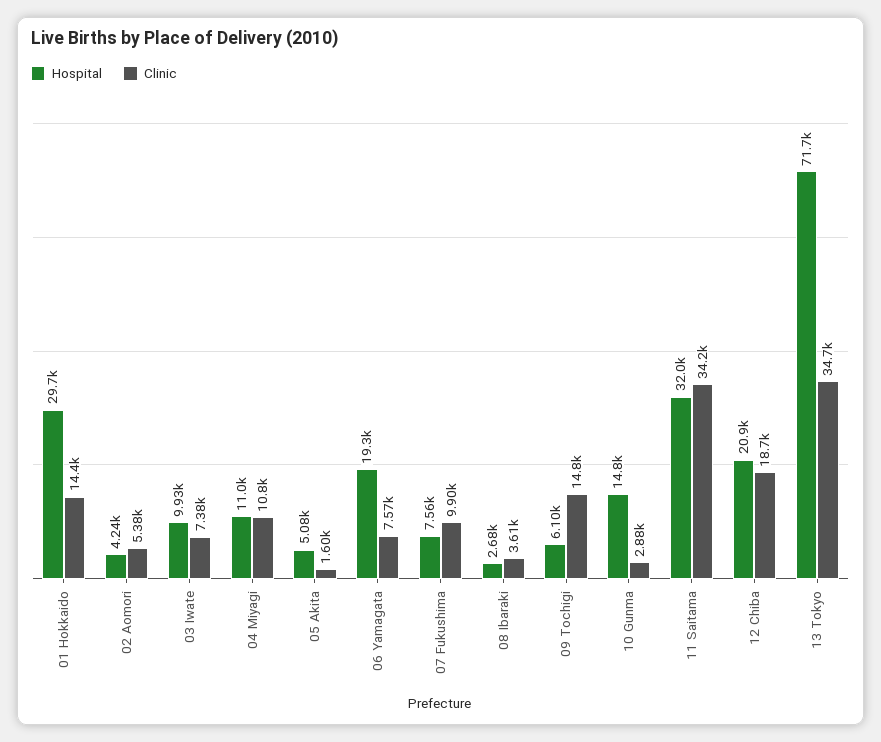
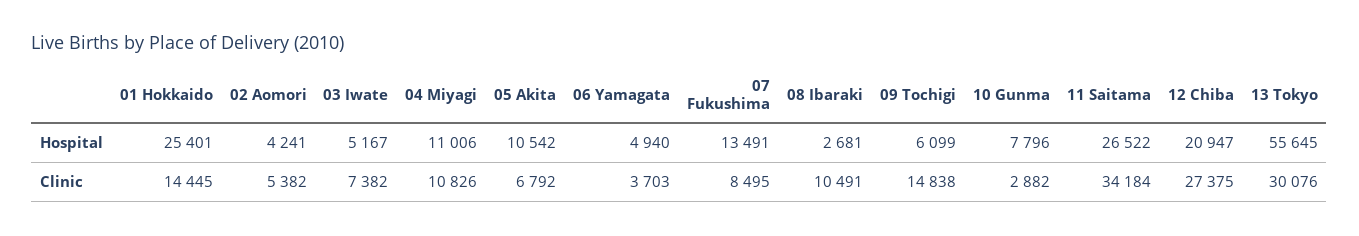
  {
    "Hospital": {
-     "01 Hokkaido": 29700,
+     "01 Hokkaido": 25401,
      "02 Aomori": 4241,
-     "03 Iwate": 9930,
+     "03 Iwate": 5167,
      "04 Miyagi": 11006,
-     "05 Akita": 5080,
+     "05 Akita": 10542,
-     "06 Yamagata": 19300,
+     "06 Yamagata": 4940,
-     "07 Fukushima": 7560,
+     "07 Fukushima": 13491,
      "08 Ibaraki": 2681,
      "09 Tochigi": 6099,
-     "10 Gunma": 14800,
+     "10 Gunma": 7796,
-     "11 Saitama": 32000,
+     "11 Saitama": 26522,
      "12 Chiba": 20947,
-     "13 Tokyo": 71700
+     "13 Tokyo": 55645
    },
    "Clinic": {
      "01 Hokkaido": 14445,
      "02 Aomori": 5382,
      "03 Iwate": 7382,
      "04 Miyagi": 10826,
-     "05 Akita": 1600,
+     "05 Akita": 6792,
-     "06 Yamagata": 7570,
+     "06 Yamagata": 3703,
-     "07 Fukushima": 9900,
+     "07 Fukushima": 8495,
-     "08 Ibaraki": 3610,
+     "08 Ibaraki": 10491,
      "09 Tochigi": 14838,
      "10 Gunma": 2882,
      "11 Saitama": 34184,
-     "12 Chiba": 18700,
+     "12 Chiba": 27375,
-     "13 Tokyo": 34700
+     "13 Tokyo": 30076
    }
  }

